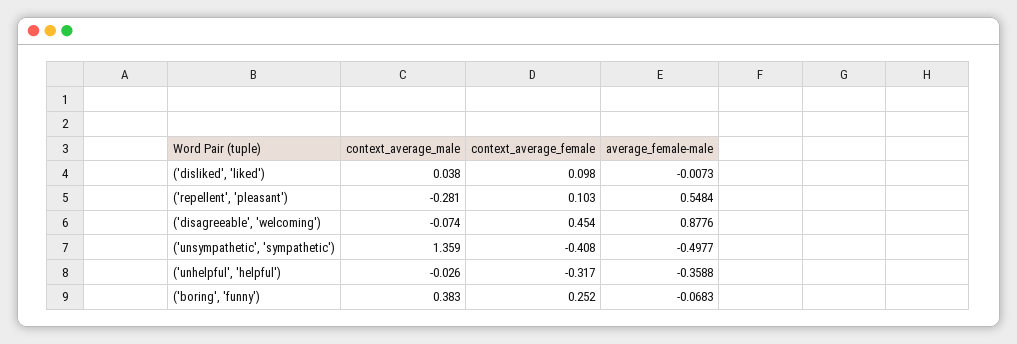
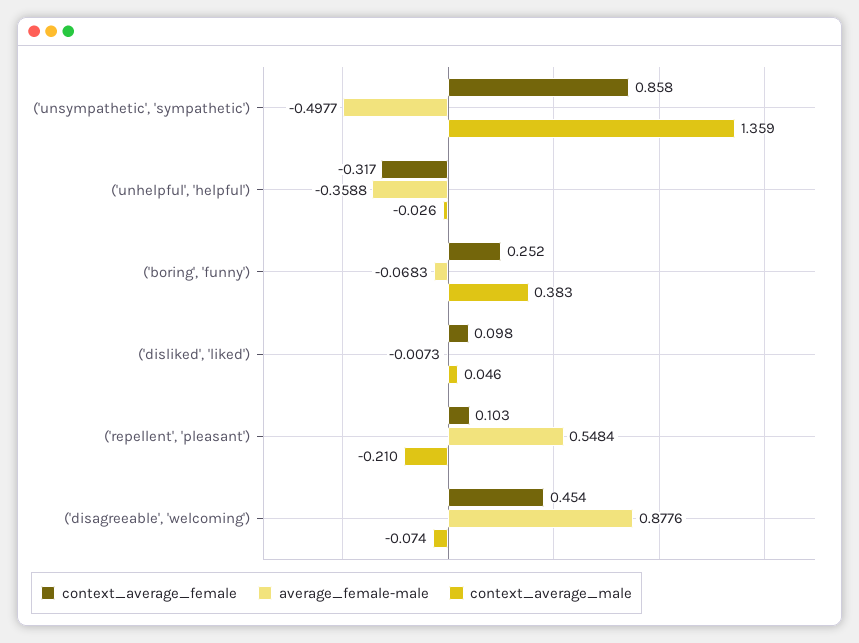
  {
    "context_average_male": {
-     "('disliked', 'liked')": 0.038,
+     "('disliked', 'liked')": 0.046,
-     "('repellent', 'pleasant')": -0.281,
+     "('repellent', 'pleasant')": -0.21,
      "('disagreeable', 'welcoming')": -0.074,
      "('unsympathetic', 'sympathetic')": 1.359,
      "('unhelpful', 'helpful')": -0.026,
      "('boring', 'funny')": 0.383
    },
    "context_average_female": {
      "('disliked', 'liked')": 0.098,
      "('repellent', 'pleasant')": 0.103,
      "('disagreeable', 'welcoming')": 0.454,
-     "('unsympathetic', 'sympathetic')": -0.408,
+     "('unsympathetic', 'sympathetic')": 0.858,
      "('unhelpful', 'helpful')": -0.317,
      "('boring', 'funny')": 0.252
    },
    "average_female-male": {
      "('disliked', 'liked')": -0.0073,
      "('repellent', 'pleasant')": 0.5484,
      "('disagreeable', 'welcoming')": 0.8776,
      "('unsympathetic', 'sympathetic')": -0.4977,
      "('unhelpful', 'helpful')": -0.3588,
      "('boring', 'funny')": -0.0683
    }
  }

